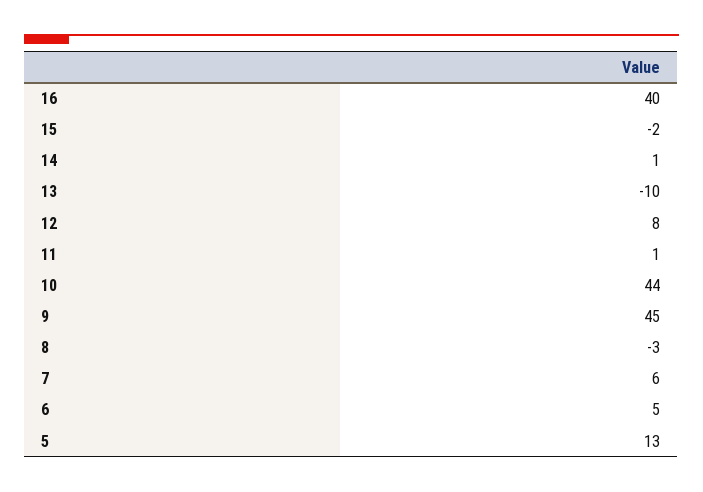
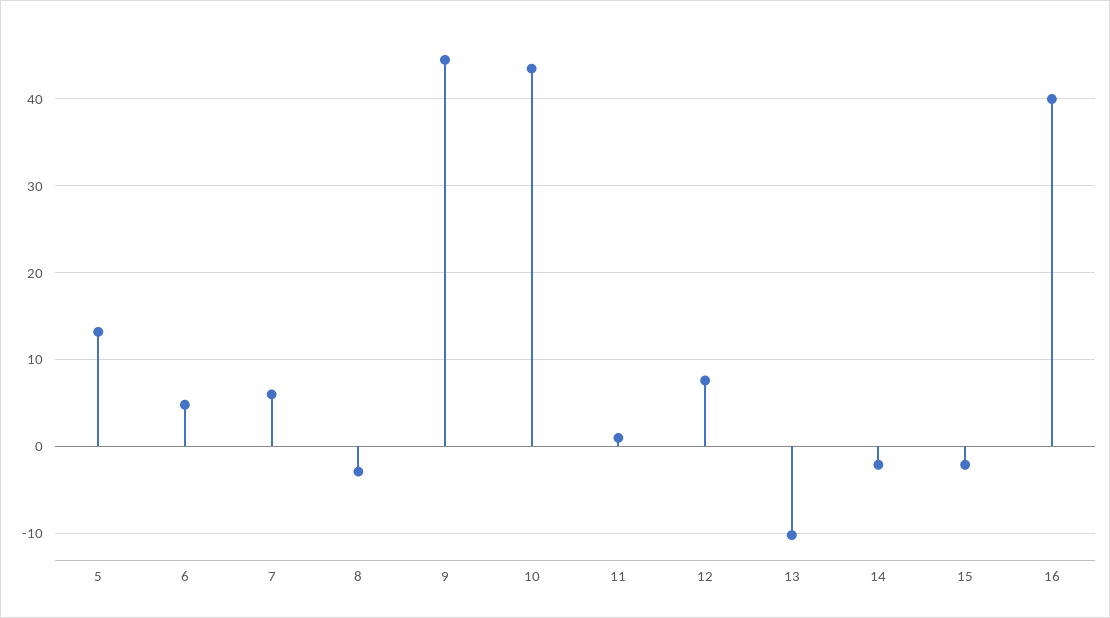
  {
    "16": 40,
    "15": -2,
-   "14": 1,
+   "14": -2,
    "13": -10,
    "12": 8,
    "11": 1,
    "10": 44,
    "9": 45,
    "8": -3,
    "7": 6,
    "6": 5,
    "5": 13
  }

